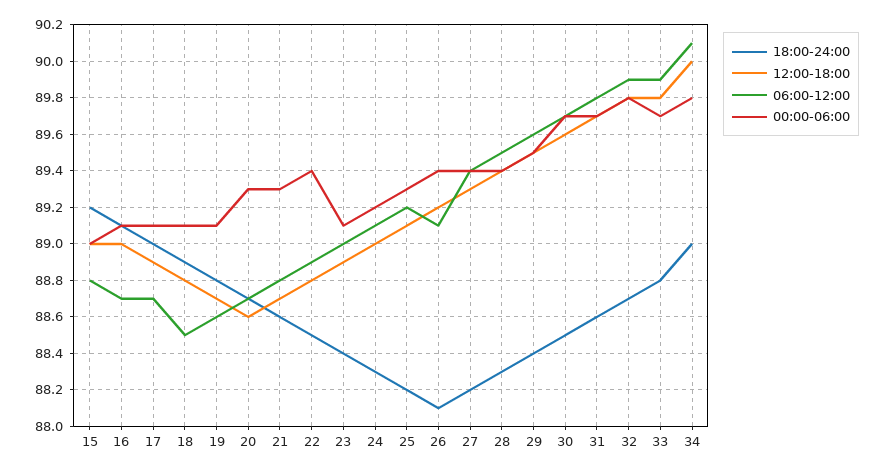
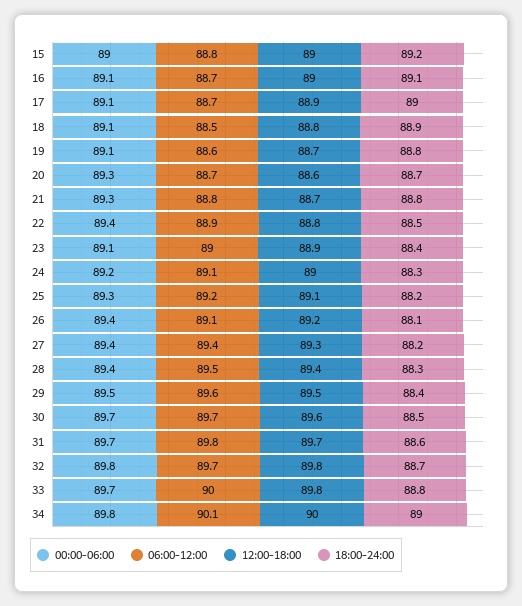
  {
    "18:00-24:00": {
      "15": 89.2,
      "16": 89.1,
      "17": 89,
      "18": 88.9,
      "19": 88.8,
      "20": 88.7,
-     "21": 88.6,
+     "21": 88.8,
      "22": 88.5,
      "23": 88.4,
      "24": 88.3,
      "25": 88.2,
      "26": 88.1,
      "27": 88.2,
      "28": 88.3,
      "29": 88.4,
      "30": 88.5,
      "31": 88.6,
      "32": 88.7,
      "33": 88.8,
      "34": 89
    },
    "12:00-18:00": {
      "15": 89,
      "16": 89,
      "17": 88.9,
      "18": 88.8,
      "19": 88.7,
      "20": 88.6,
      "21": 88.7,
      "22": 88.8,
      "23": 88.9,
      "24": 89,
      "25": 89.1,
      "26": 89.2,
      "27": 89.3,
      "28": 89.4,
      "29": 89.5,
      "30": 89.6,
      "31": 89.7,
      "32": 89.8,
      "33": 89.8,
      "34": 90
    },
    "06:00-12:00": {
      "15": 88.8,
      "16": 88.7,
      "17": 88.7,
      "18": 88.5,
      "19": 88.6,
      "20": 88.7,
      "21": 88.8,
      "22": 88.9,
      "23": 89,
      "24": 89.1,
      "25": 89.2,
      "26": 89.1,
      "27": 89.4,
      "28": 89.5,
      "29": 89.6,
      "30": 89.7,
      "31": 89.8,
-     "32": 89.9,
+     "32": 89.7,
-     "33": 89.9,
+     "33": 90,
      "34": 90.1
    },
    "00:00-06:00": {
      "15": 89,
      "16": 89.1,
      "17": 89.1,
      "18": 89.1,
      "19": 89.1,
      "20": 89.3,
      "21": 89.3,
      "22": 89.4,
      "23": 89.1,
      "24": 89.2,
      "25": 89.3,
      "26": 89.4,
      "27": 89.4,
      "28": 89.4,
      "29": 89.5,
      "30": 89.7,
      "31": 89.7,
      "32": 89.8,
      "33": 89.7,
      "34": 89.8
    }
  }

